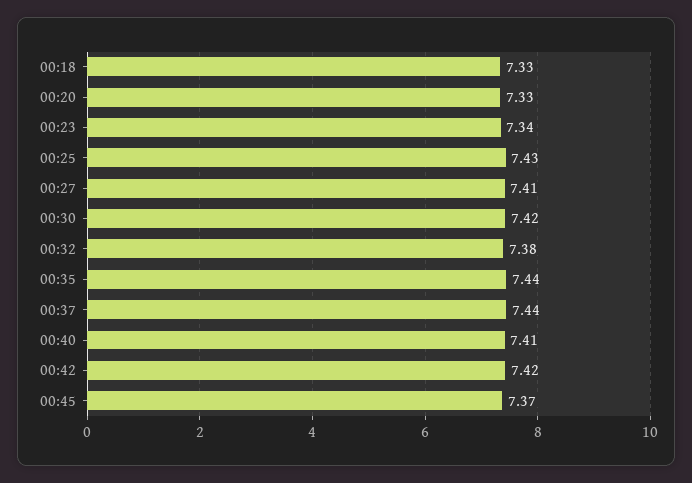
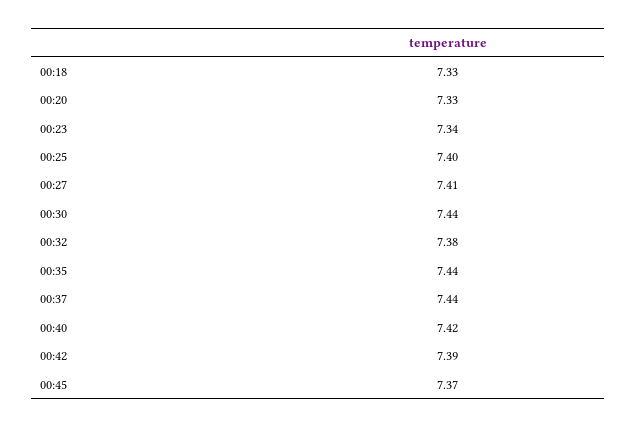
  {
    "00:18": 7.33,
    "00:20": 7.33,
    "00:23": 7.34,
-   "00:25": 7.43,
+   "00:25": 7.4,
    "00:27": 7.41,
-   "00:30": 7.42,
+   "00:30": 7.44,
    "00:32": 7.38,
    "00:35": 7.44,
    "00:37": 7.44,
-   "00:40": 7.41,
+   "00:40": 7.42,
-   "00:42": 7.42,
+   "00:42": 7.39,
    "00:45": 7.37
  }

